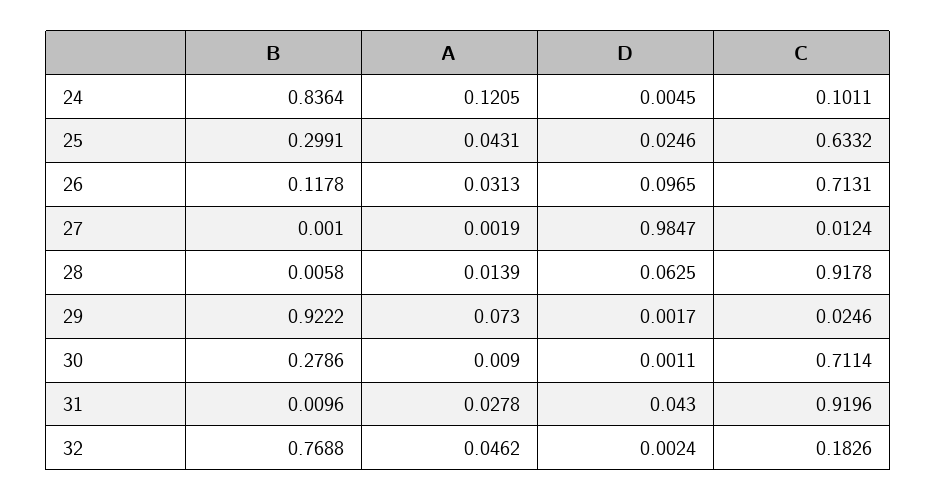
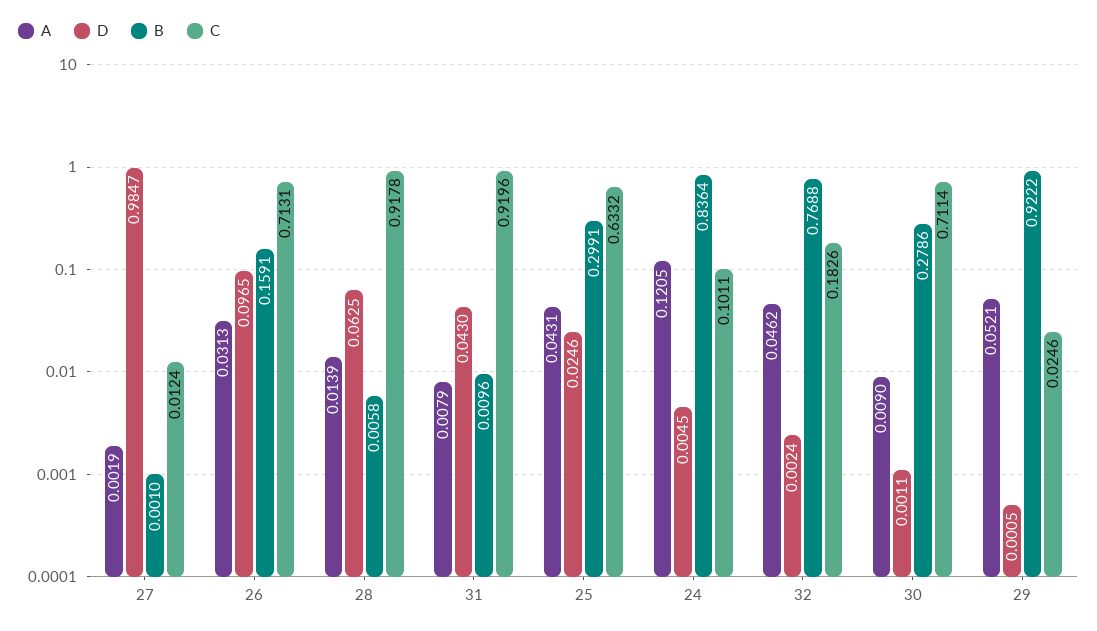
  {
    "B": {
      "24": 0.8364,
      "25": 0.2991,
-     "26": 0.1178,
+     "26": 0.1591,
      "27": 0.001,
      "28": 0.0058,
      "29": 0.9222,
      "30": 0.2786,
      "31": 0.0096,
      "32": 0.7688
    },
    "A": {
      "24": 0.1205,
      "25": 0.0431,
      "26": 0.0313,
      "27": 0.0019,
      "28": 0.0139,
-     "29": 0.073,
+     "29": 0.0521,
      "30": 0.009,
-     "31": 0.0278,
+     "31": 0.0079,
      "32": 0.0462
    },
    "D": {
      "24": 0.0045,
      "25": 0.0246,
      "26": 0.0965,
      "27": 0.9847,
      "28": 0.0625,
-     "29": 0.0017,
+     "29": 0.0005,
      "30": 0.0011,
      "31": 0.043,
      "32": 0.0024
    },
    "C": {
      "24": 0.1011,
      "25": 0.6332,
      "26": 0.7131,
      "27": 0.0124,
      "28": 0.9178,
      "29": 0.0246,
      "30": 0.7114,
      "31": 0.9196,
      "32": 0.1826
    }
  }

